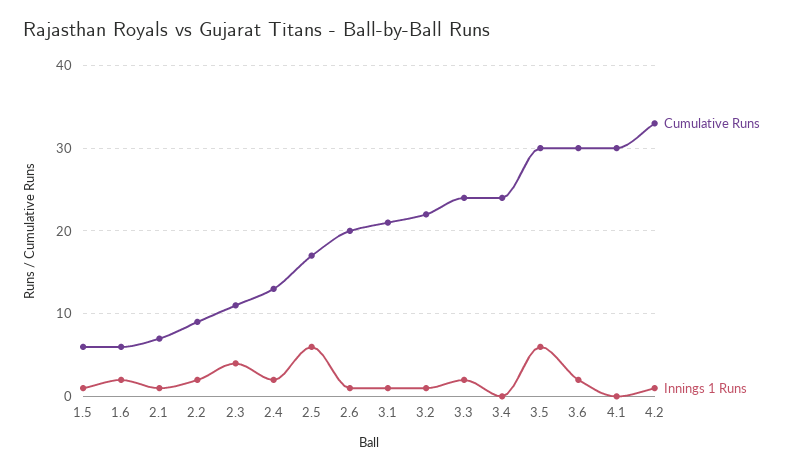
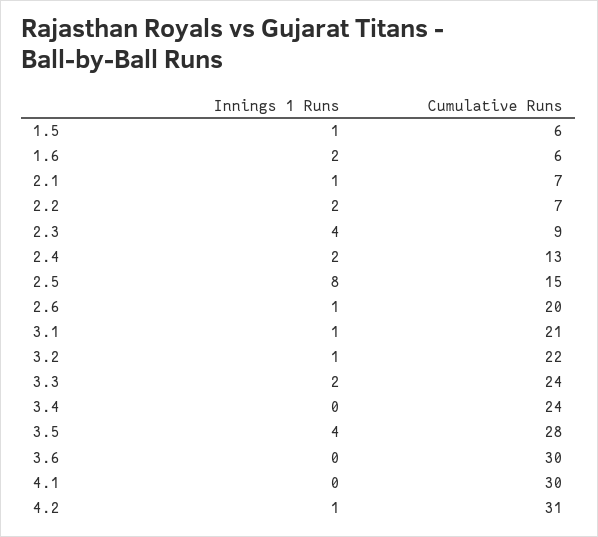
  {
    "Cumulative Runs": {
      "1.5": 6,
      "1.6": 6,
      "2.1": 7,
-     "2.2": 9,
+     "2.2": 7,
-     "2.3": 11,
+     "2.3": 9,
      "2.4": 13,
-     "2.5": 17,
+     "2.5": 15,
      "2.6": 20,
      "3.1": 21,
      "3.2": 22,
      "3.3": 24,
      "3.4": 24,
-     "3.5": 30,
+     "3.5": 28,
      "3.6": 30,
      "4.1": 30,
-     "4.2": 33
+     "4.2": 31
    },
    "Innings 1 Runs": {
      "1.5": 1,
      "1.6": 2,
      "2.1": 1,
      "2.2": 2,
      "2.3": 4,
      "2.4": 2,
-     "2.5": 6,
+     "2.5": 8,
      "2.6": 1,
      "3.1": 1,
      "3.2": 1,
      "3.3": 2,
      "3.4": 0,
-     "3.5": 6,
+     "3.5": 4,
-     "3.6": 2,
+     "3.6": 0,
      "4.1": 0,
      "4.2": 1
    }
  }

